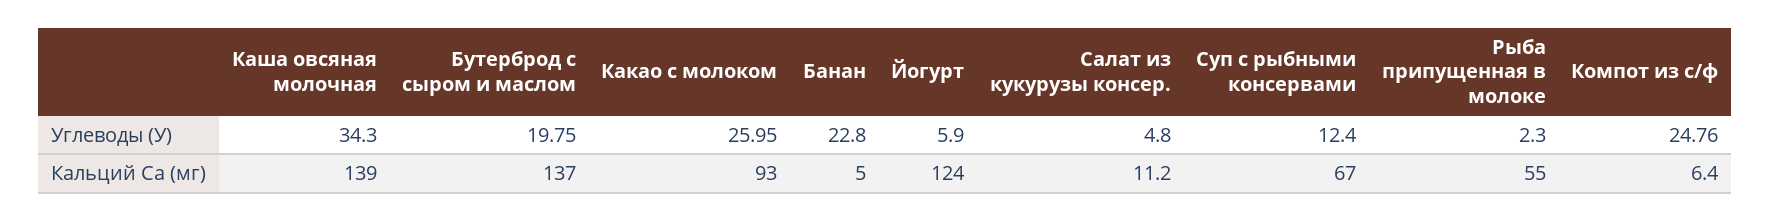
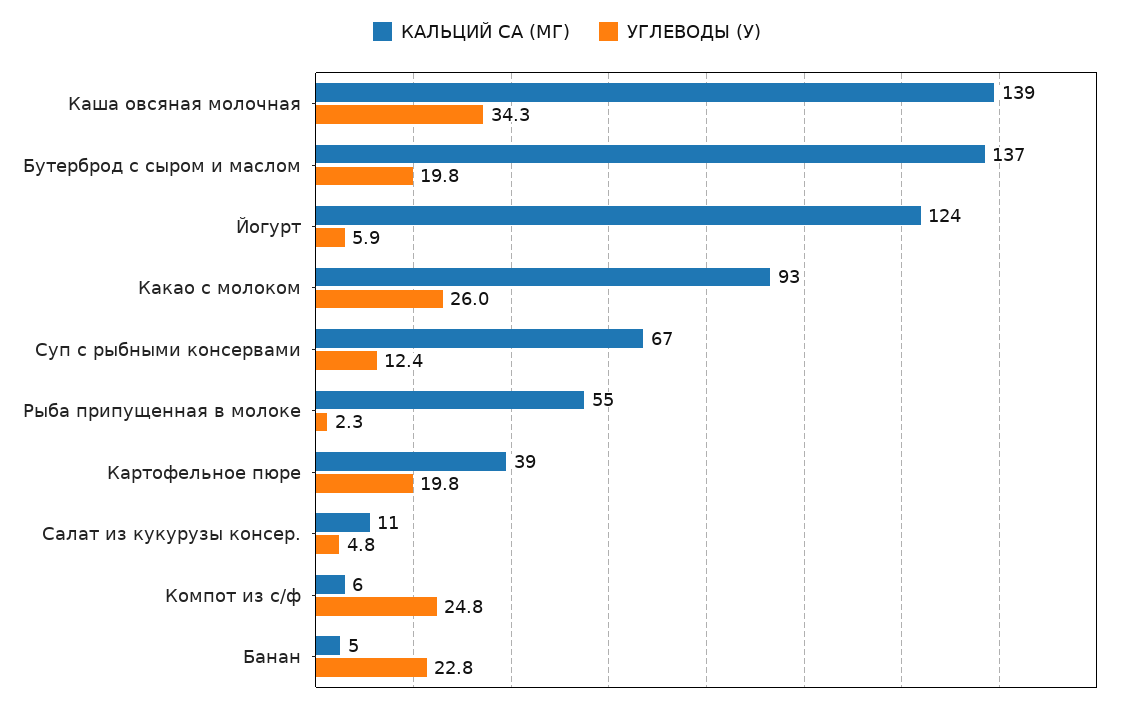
  {
    "Углеводы (У)": {
      "Каша овсяная молочная": 34.3,
      "Бутерброд с сыром и маслом": 19.75,
      "Какао с молоком": 25.95,
      "Банан": 22.8,
      "Йогурт": 5.9,
      "Салат из кукурузы консер.": 4.8,
      "Суп с рыбными консервами": 12.4,
      "Рыба припущенная в молоке": 2.3,
-     "Компот из с/ф": 24.76
+     "Компот из с/ф": 24.76,
+     "Картофельное пюре": 19.8
    },
    "Кальций Ca (мг)": {
      "Каша овсяная молочная": 139,
      "Бутерброд с сыром и маслом": 137,
      "Какао с молоком": 93,
      "Банан": 5,
      "Йогурт": 124,
      "Салат из кукурузы консер.": 11.2,
      "Суп с рыбными консервами": 67,
      "Рыба припущенная в молоке": 55,
-     "Компот из с/ф": 6.4
+     "Компот из с/ф": 6.4,
+     "Картофельное пюре": 39
    }
  }

